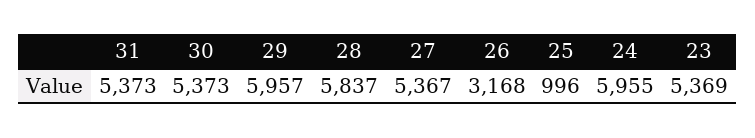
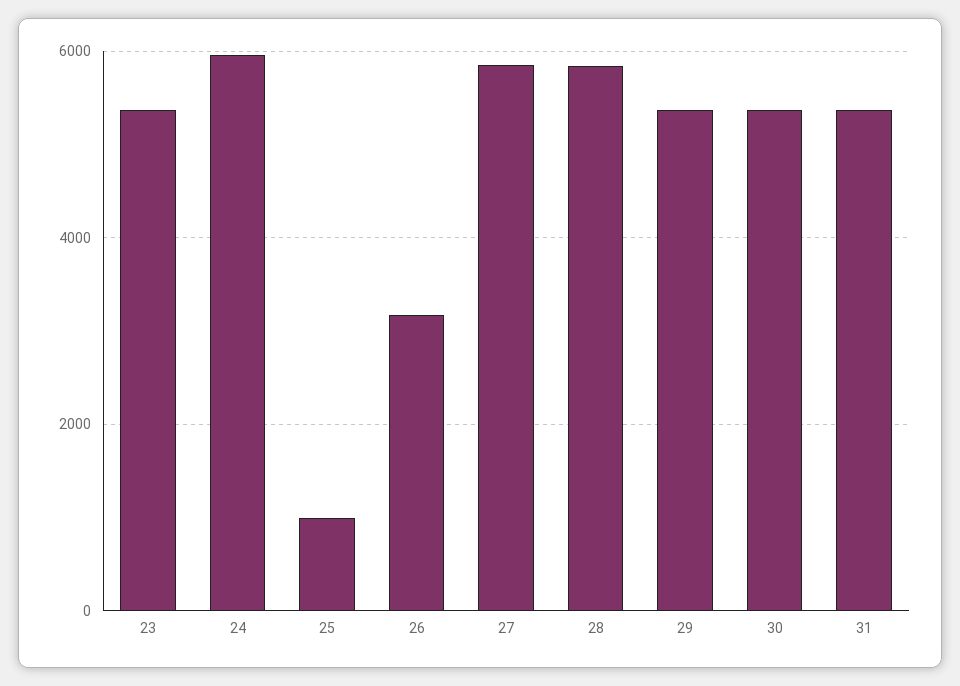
  {
    "31": 5373,
    "30": 5373,
-   "29": 5957,
+   "29": 5400,
    "28": 5837,
-   "27": 5367,
+   "27": 5800,
    "26": 3168,
    "25": 996,
    "24": 5955,
    "23": 5369
  }

